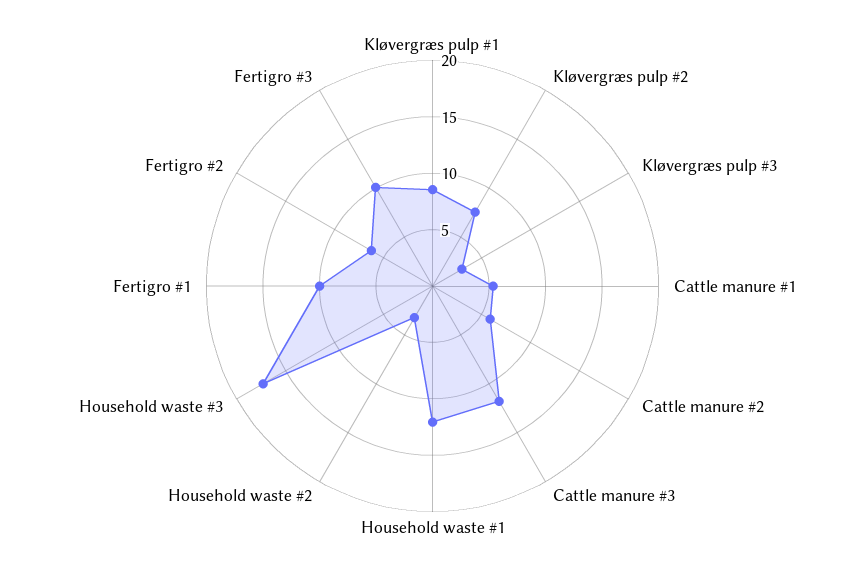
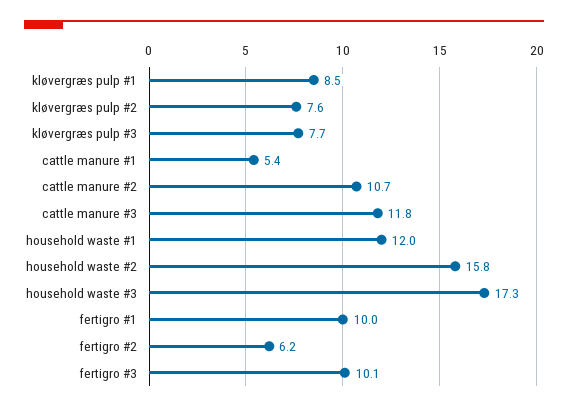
  {
    "Kløvergræs pulp #1": 8.5,
    "Kløvergræs pulp #2": 7.6,
-   "Kløvergræs pulp #3": 3,
+   "Kløvergræs pulp #3": 7.7,
    "Cattle manure #1": 5.4,
-   "Cattle manure #2": 6,
+   "Cattle manure #2": 10.7,
    "Cattle manure #3": 11.8,
    "Household waste #1": 12,
-   "Household waste #2": 3,
+   "Household waste #2": 15.8,
    "Household waste #3": 17.3,
    "Fertigro #1": 10,
    "Fertigro #2": 6.2,
    "Fertigro #3": 10.1
  }

